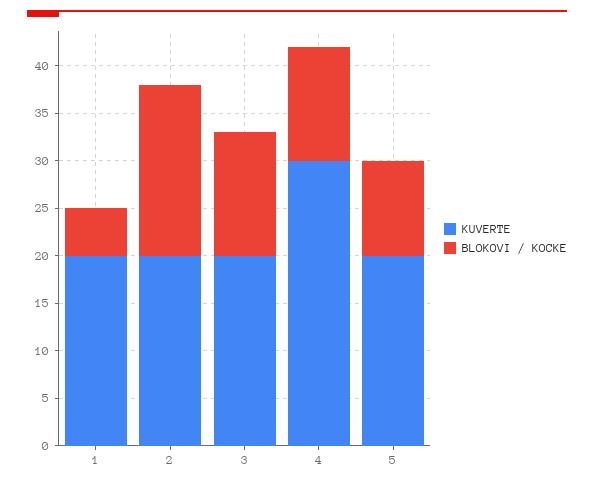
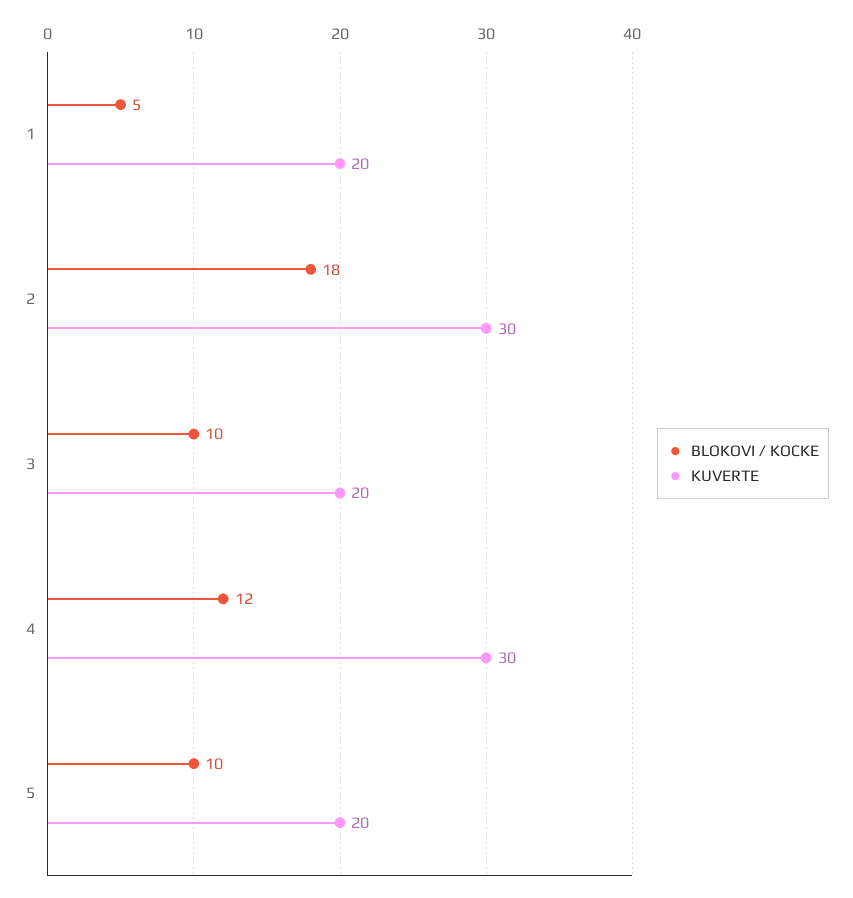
  {
    "KUVERTE": {
      "1": 20,
-     "2": 20,
+     "2": 30,
      "3": 20,
      "4": 30,
      "5": 20
    },
    "BLOKOVI / KOCKE": {
      "1": 5,
      "2": 18,
-     "3": 13,
+     "3": 10,
      "4": 12,
      "5": 10
    }
  }

